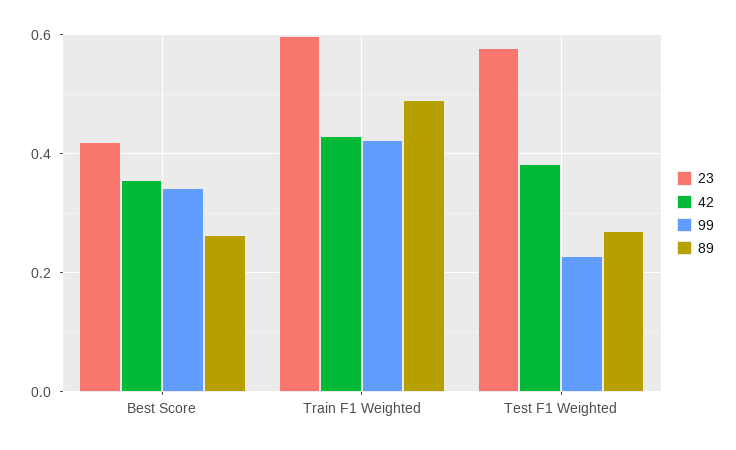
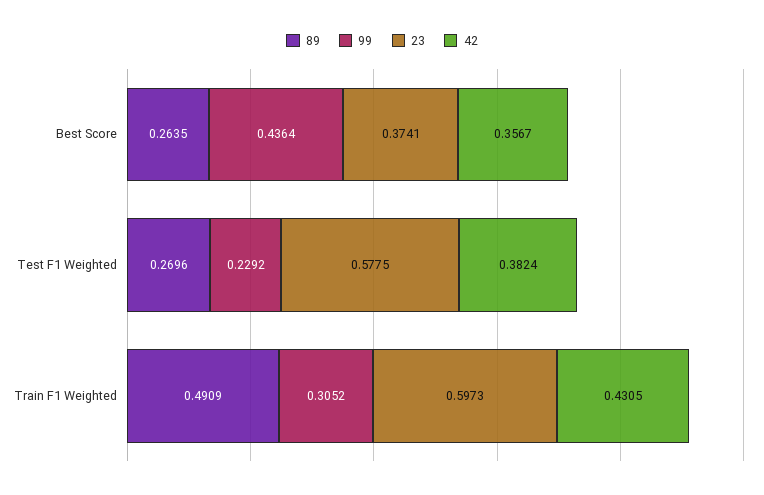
  {
    "23": {
-     "Best Score": 0.42,
+     "Best Score": 0.3741,
      "Train F1 Weighted": 0.5973,
      "Test F1 Weighted": 0.5775
    },
    "42": {
      "Best Score": 0.3567,
      "Train F1 Weighted": 0.4305,
      "Test F1 Weighted": 0.3824
    },
    "99": {
-     "Best Score": 0.34,
+     "Best Score": 0.4364,
-     "Train F1 Weighted": 0.42,
+     "Train F1 Weighted": 0.3052,
      "Test F1 Weighted": 0.2292
    },
    "89": {
      "Best Score": 0.2635,
      "Train F1 Weighted": 0.4909,
      "Test F1 Weighted": 0.2696
    }
  }

